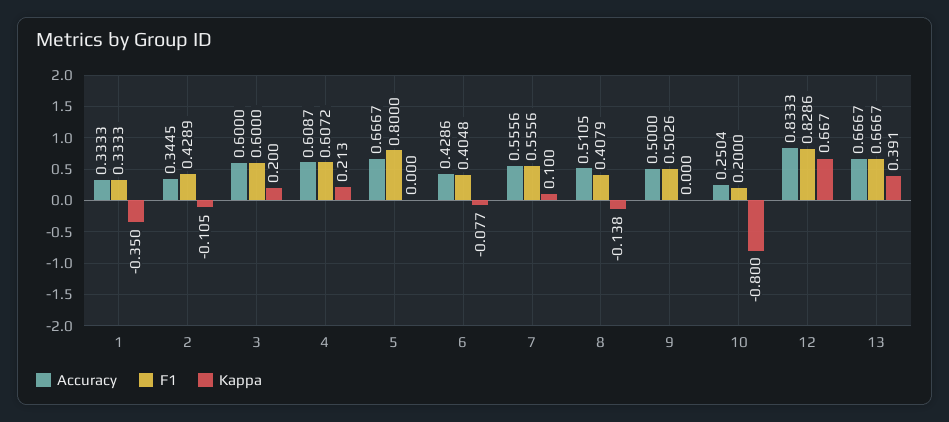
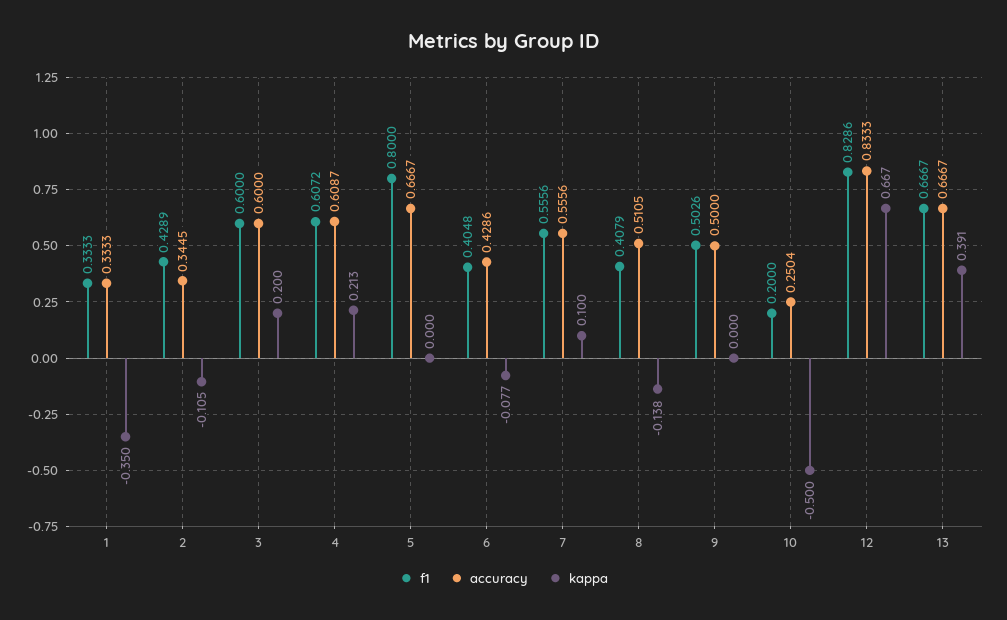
  {
    "Accuracy": {
      "1": 0.3333,
      "2": 0.3445,
      "3": 0.6,
      "4": 0.6087,
      "5": 0.6667,
      "6": 0.4286,
      "7": 0.5556,
      "8": 0.5105,
      "9": 0.5,
      "10": 0.2504,
      "12": 0.8333,
      "13": 0.6667
    },
    "F1": {
      "1": 0.3333,
      "2": 0.4289,
      "3": 0.6,
      "4": 0.6072,
      "5": 0.8,
      "6": 0.4048,
      "7": 0.5556,
      "8": 0.4079,
      "9": 0.5026,
      "10": 0.2,
      "12": 0.8286,
      "13": 0.6667
    },
    "Kappa": {
      "1": -0.35,
      "2": -0.105,
      "3": 0.2,
      "4": 0.213,
      "5": 0,
      "6": -0.077,
      "7": 0.1,
      "8": -0.138,
      "9": 0,
-     "10": -0.8,
+     "10": -0.5,
      "12": 0.667,
      "13": 0.391
    }
  }

